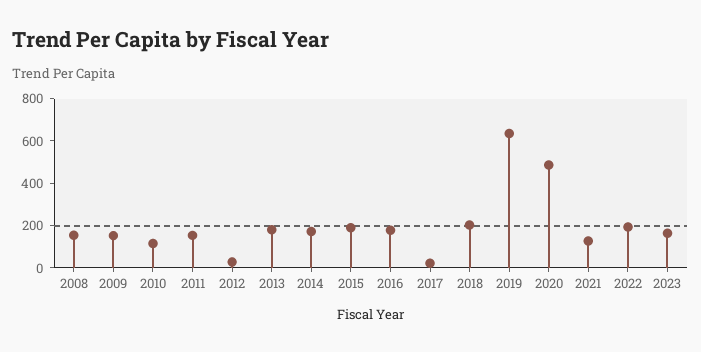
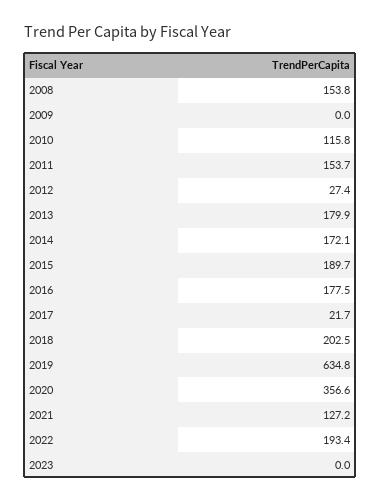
  {
    "2008": 153.8,
-   "2009": 150,
+   "2009": 0,
    "2010": 115.8,
    "2011": 153.7,
    "2012": 27.4,
    "2013": 179.9,
    "2014": 172.1,
    "2015": 189.7,
    "2016": 177.5,
    "2017": 21.7,
    "2018": 202.5,
    "2019": 634.8,
-   "2020": 500,
+   "2020": 356.6,
    "2021": 127.2,
    "2022": 193.4,
-   "2023": 150
+   "2023": 0
  }

